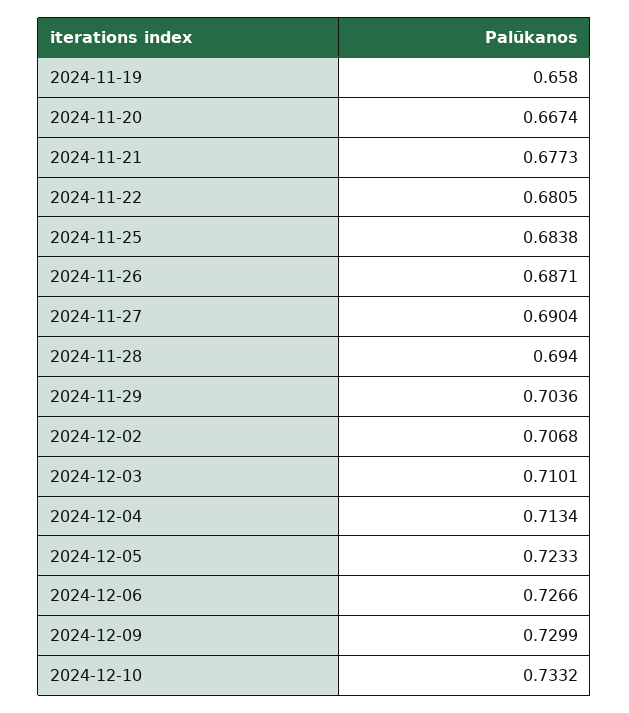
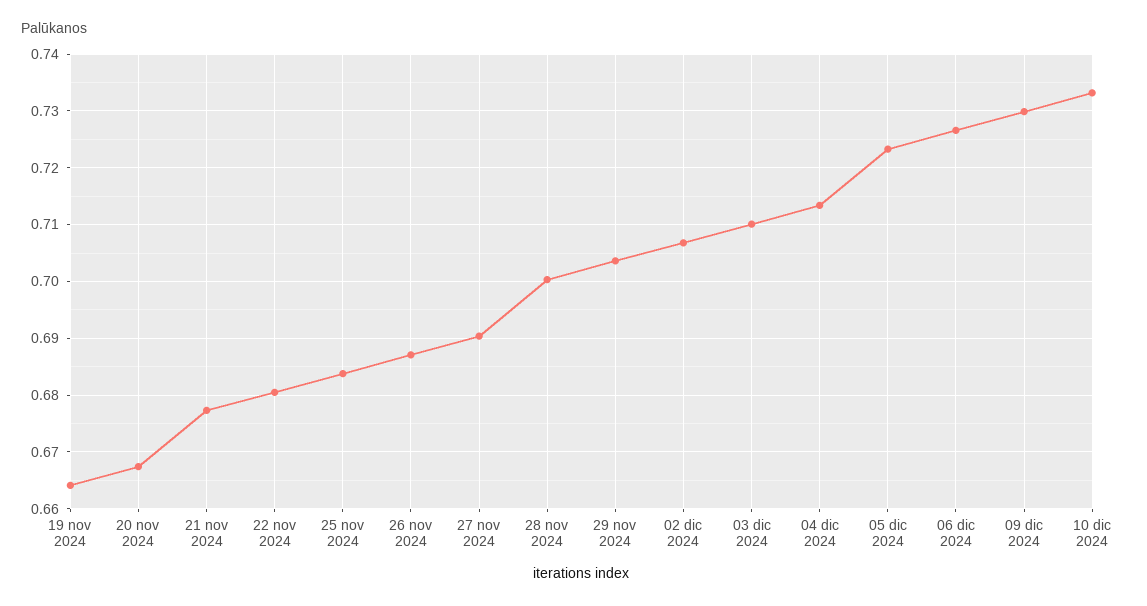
  {
-   "2024-11-19": 0.658,
+   "2024-11-19": 0.664,
    "2024-11-20": 0.6674,
    "2024-11-21": 0.6773,
    "2024-11-22": 0.6805,
    "2024-11-25": 0.6838,
    "2024-11-26": 0.6871,
    "2024-11-27": 0.6904,
-   "2024-11-28": 0.694,
+   "2024-11-28": 0.7,
    "2024-11-29": 0.7036,
    "2024-12-02": 0.7068,
    "2024-12-03": 0.7101,
    "2024-12-04": 0.7134,
    "2024-12-05": 0.7233,
    "2024-12-06": 0.7266,
    "2024-12-09": 0.7299,
    "2024-12-10": 0.7332
  }

